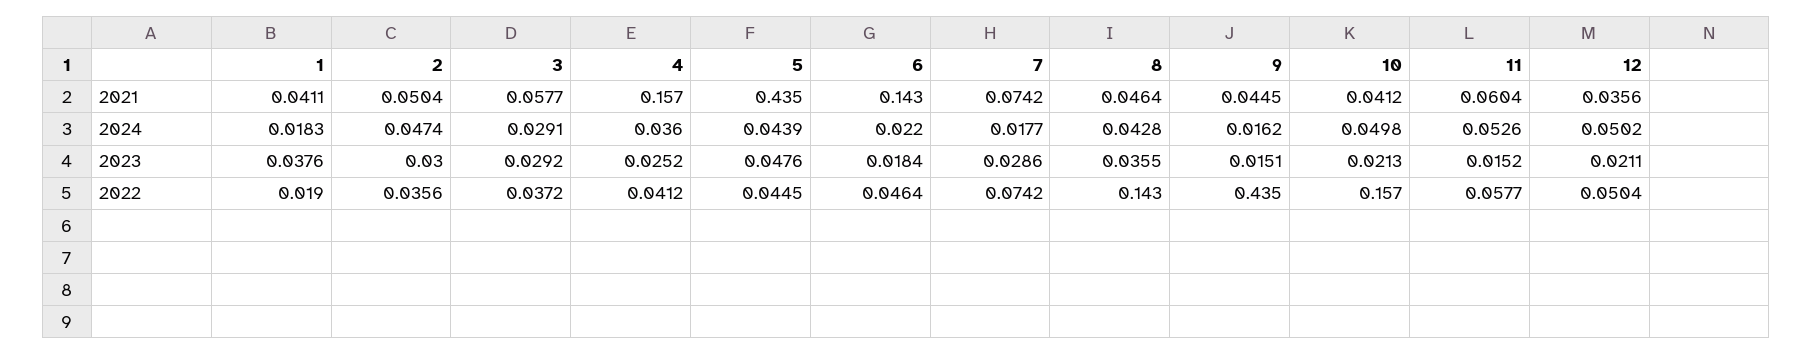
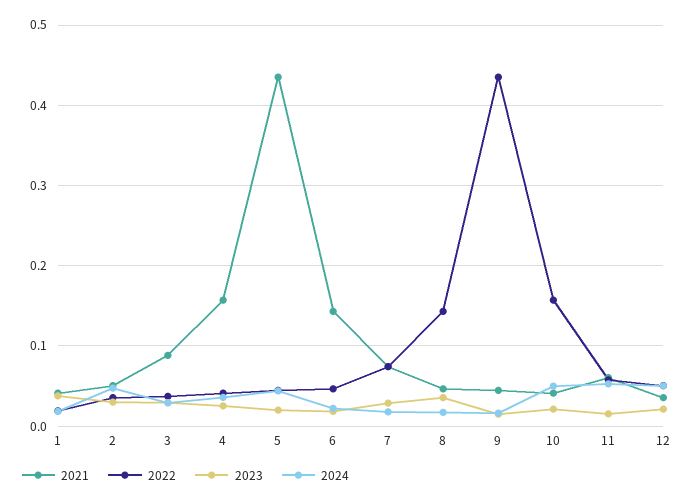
  {
    "2021": {
      "1": 0.0411,
      "2": 0.0504,
-     "3": 0.0577,
+     "3": 0.09,
      "4": 0.157,
      "5": 0.435,
      "6": 0.143,
      "7": 0.0742,
      "8": 0.0464,
      "9": 0.0445,
      "10": 0.0412,
      "11": 0.0604,
      "12": 0.0356
    },
    "2024": {
      "1": 0.0183,
      "2": 0.0474,
      "3": 0.0291,
      "4": 0.036,
      "5": 0.0439,
      "6": 0.022,
      "7": 0.0177,
-     "8": 0.0428,
+     "8": 0.02,
      "9": 0.0162,
      "10": 0.0498,
      "11": 0.0526,
      "12": 0.0502
    },
    "2023": {
      "1": 0.0376,
      "2": 0.03,
      "3": 0.0292,
      "4": 0.0252,
-     "5": 0.0476,
+     "5": 0.02,
      "6": 0.0184,
      "7": 0.0286,
      "8": 0.0355,
      "9": 0.0151,
      "10": 0.0213,
      "11": 0.0152,
      "12": 0.0211
    },
    "2022": {
      "1": 0.019,
      "2": 0.0356,
      "3": 0.0372,
      "4": 0.0412,
      "5": 0.0445,
      "6": 0.0464,
      "7": 0.0742,
      "8": 0.143,
      "9": 0.435,
      "10": 0.157,
      "11": 0.0577,
      "12": 0.0504
    }
  }

